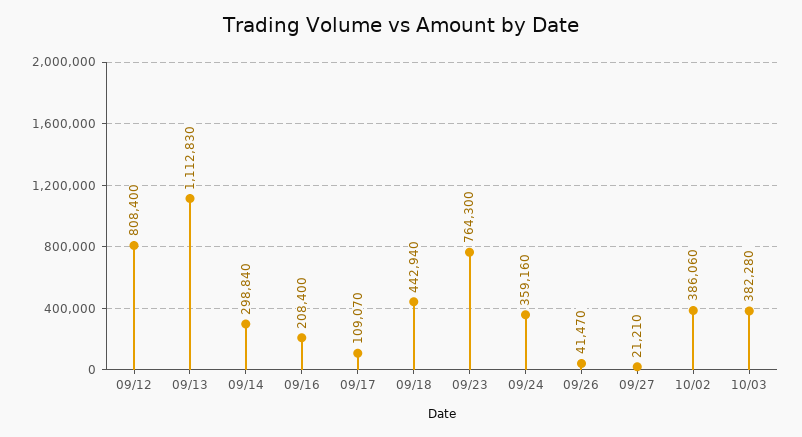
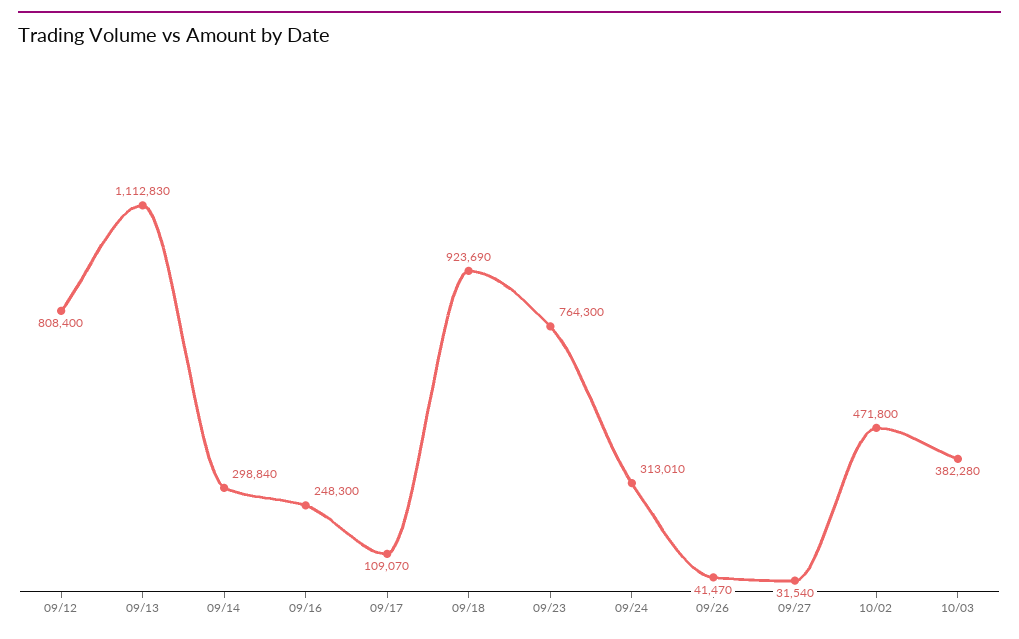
  {
    "09/12": 808400,
    "09/13": 1112830,
    "09/14": 298840,
-   "09/16": 208400,
+   "09/16": 248300,
    "09/17": 109070,
-   "09/18": 442940,
+   "09/18": 923690,
    "09/23": 764300,
-   "09/24": 359160,
+   "09/24": 313010,
    "09/26": 41470,
-   "09/27": 21210,
+   "09/27": 31540,
-   "10/02": 386060,
+   "10/02": 471800,
    "10/03": 382280
  }

